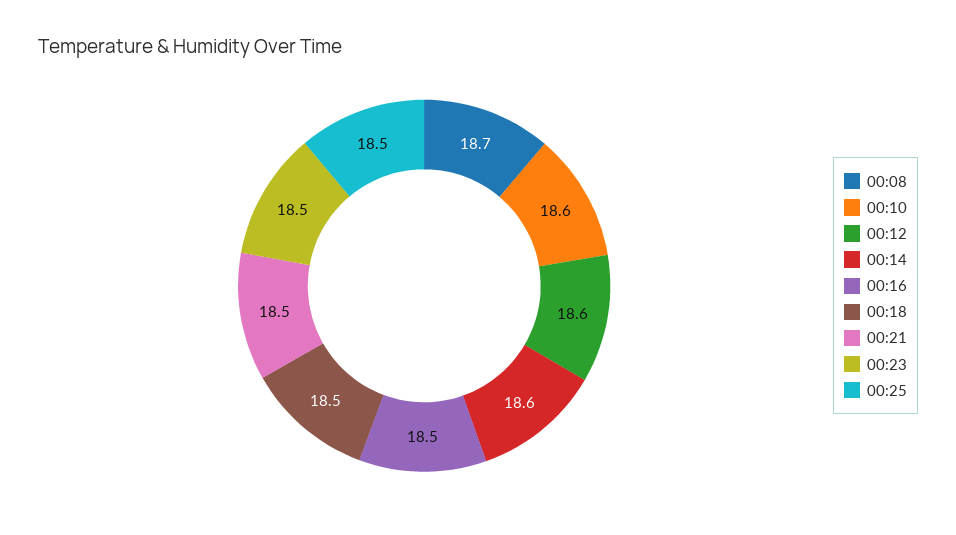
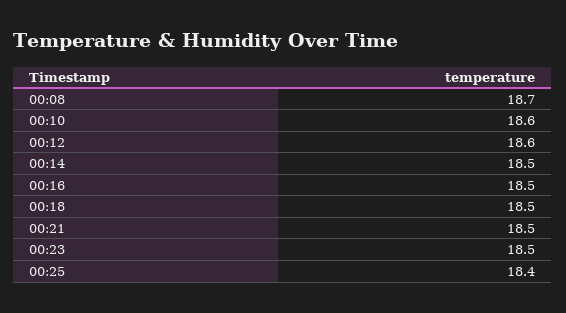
  {
    "00:08": 18.7,
    "00:10": 18.6,
    "00:12": 18.6,
-   "00:14": 18.6,
+   "00:14": 18.5,
    "00:16": 18.5,
    "00:18": 18.5,
    "00:21": 18.5,
    "00:23": 18.5,
-   "00:25": 18.5
+   "00:25": 18.4
  }

